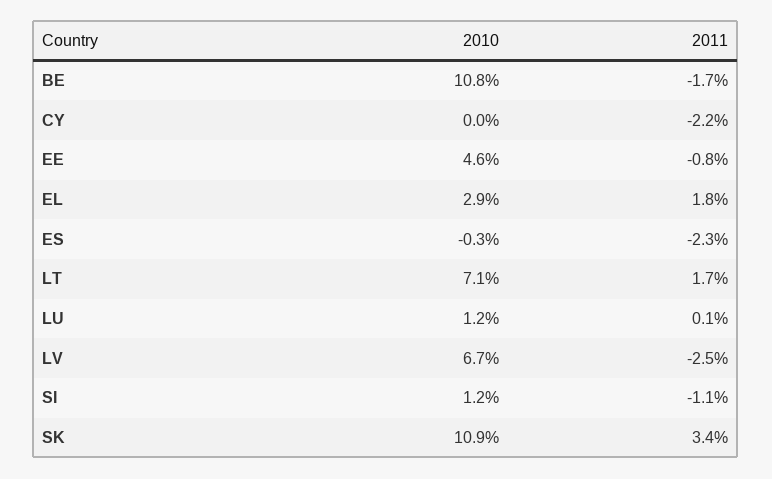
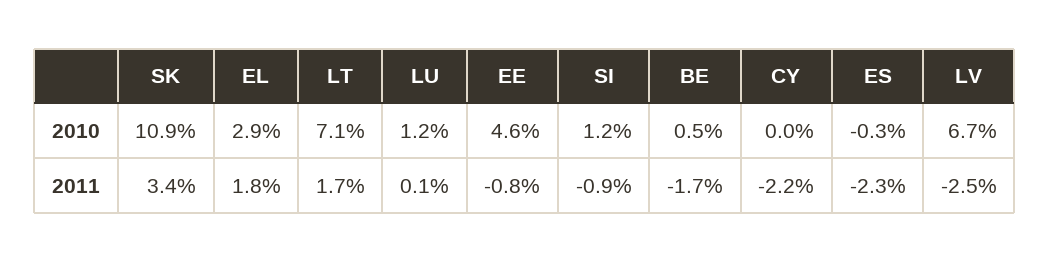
  {
    "2010": {
-     "BE": 10.8,
+     "BE": 0.5,
      "CY": 0,
      "EE": 4.6,
      "EL": 2.9,
      "ES": -0.3,
      "LT": 7.1,
      "LU": 1.2,
      "LV": 6.7,
      "SI": 1.2,
      "SK": 10.9
    },
    "2011": {
      "BE": -1.7,
      "CY": -2.2,
      "EE": -0.8,
      "EL": 1.8,
      "ES": -2.3,
      "LT": 1.7,
      "LU": 0.1,
      "LV": -2.5,
-     "SI": -1.1,
+     "SI": -0.9,
      "SK": 3.4
    }
  }

